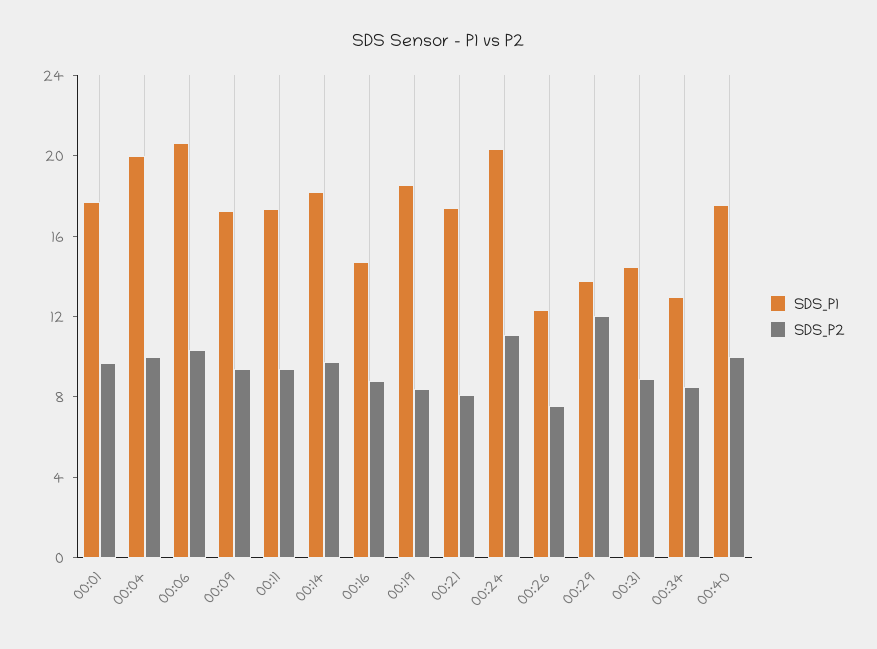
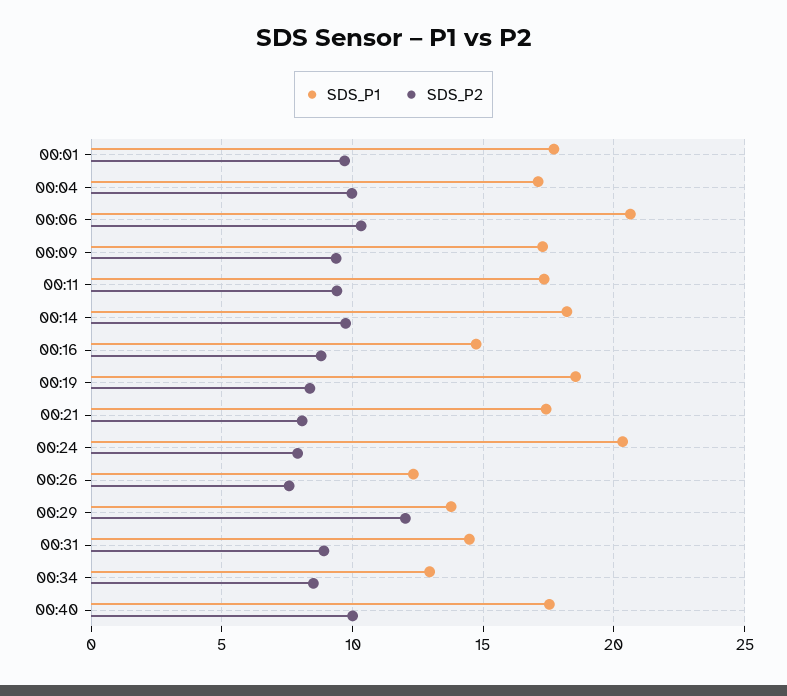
  {
    "SDS_P1": {
      "00:01": 17.5,
-     "00:04": 20,
+     "00:04": 17,
      "00:06": 20.5,
      "00:09": 17.5,
      "00:11": 17.5,
      "00:14": 18,
      "00:16": 14.5,
      "00:19": 18.5,
      "00:21": 17.5,
      "00:24": 20.5,
      "00:26": 12.5,
      "00:29": 14,
      "00:31": 14.5,
      "00:34": 13,
      "00:40": 17.5
    },
    "SDS_P2": {
      "00:01": 9.5,
      "00:04": 10,
      "00:06": 10.5,
      "00:09": 9.5,
      "00:11": 9.5,
      "00:14": 9.5,
      "00:16": 9,
      "00:19": 8.5,
      "00:21": 8,
-     "00:24": 11,
+     "00:24": 8,
      "00:26": 7.5,
      "00:29": 12,
      "00:31": 9,
      "00:34": 8.5,
      "00:40": 10
    }
  }

